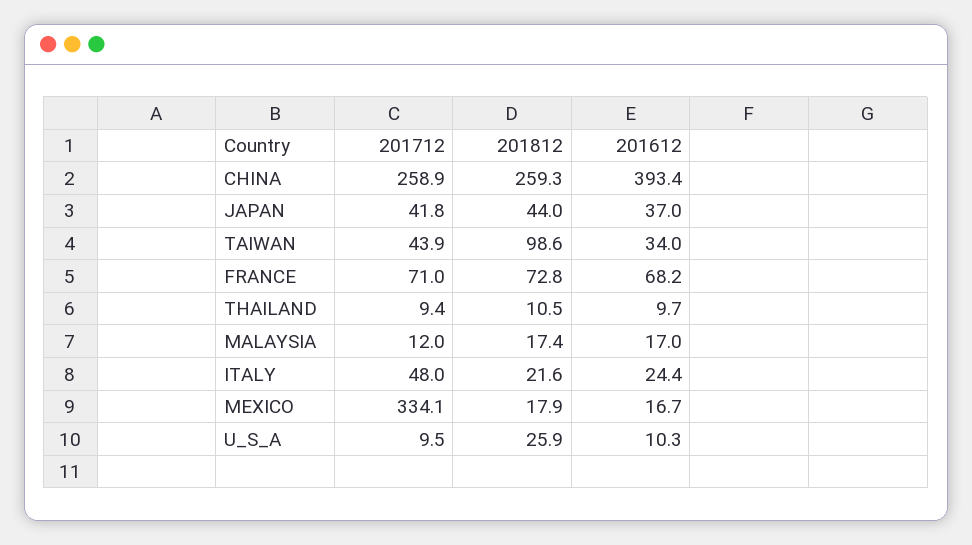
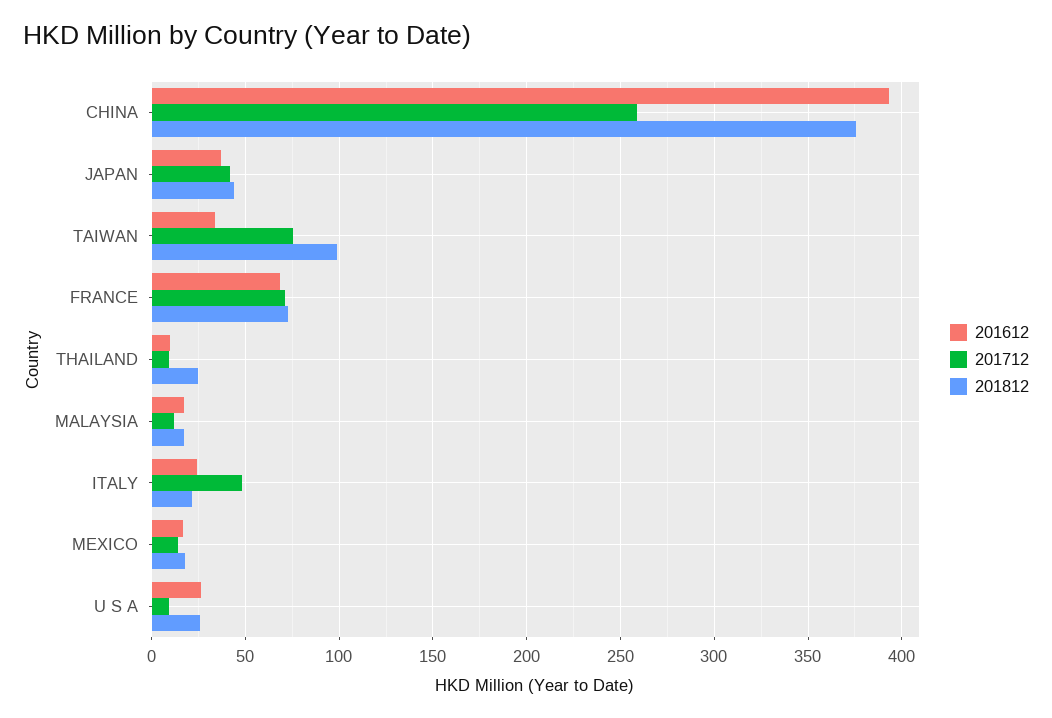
  {
    "201712": {
      "CHINA": 258.9,
      "JAPAN": 41.8,
-     "TAIWAN": 43.9,
+     "TAIWAN": 75,
      "FRANCE": 71,
      "THAILAND": 9.4,
      "MALAYSIA": 12,
      "ITALY": 48,
-     "MEXICO": 334.1,
+     "MEXICO": 15,
      "U_S_A": 9.5
    },
    "201812": {
-     "CHINA": 259.3,
+     "CHINA": 375,
      "JAPAN": 44,
      "TAIWAN": 98.6,
      "FRANCE": 72.8,
-     "THAILAND": 10.5,
+     "THAILAND": 25,
      "MALAYSIA": 17.4,
      "ITALY": 21.6,
      "MEXICO": 17.9,
      "U_S_A": 25.9
    },
    "201612": {
      "CHINA": 393.4,
      "JAPAN": 37,
      "TAIWAN": 34,
      "FRANCE": 68.2,
      "THAILAND": 9.7,
      "MALAYSIA": 17,
      "ITALY": 24.4,
      "MEXICO": 16.7,
-     "U_S_A": 10.3
+     "U_S_A": 25
    }
  }

